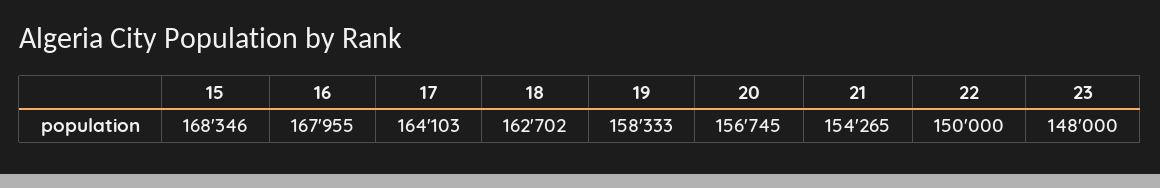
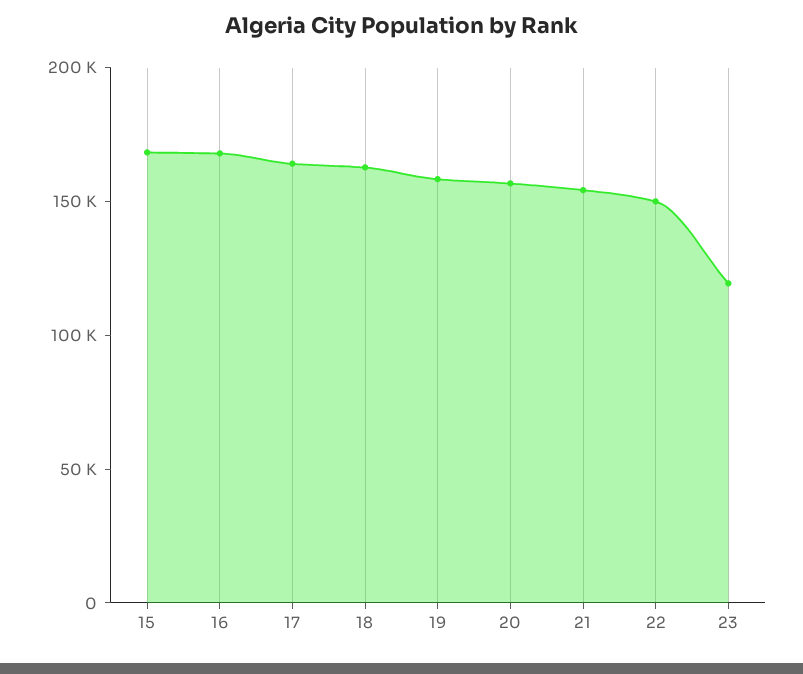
  {
    "15": 168346,
    "16": 167955,
    "17": 164103,
    "18": 162702,
    "19": 158333,
    "20": 156745,
    "21": 154265,
    "22": 150000,
-   "23": 148000
+   "23": 120000
  }

